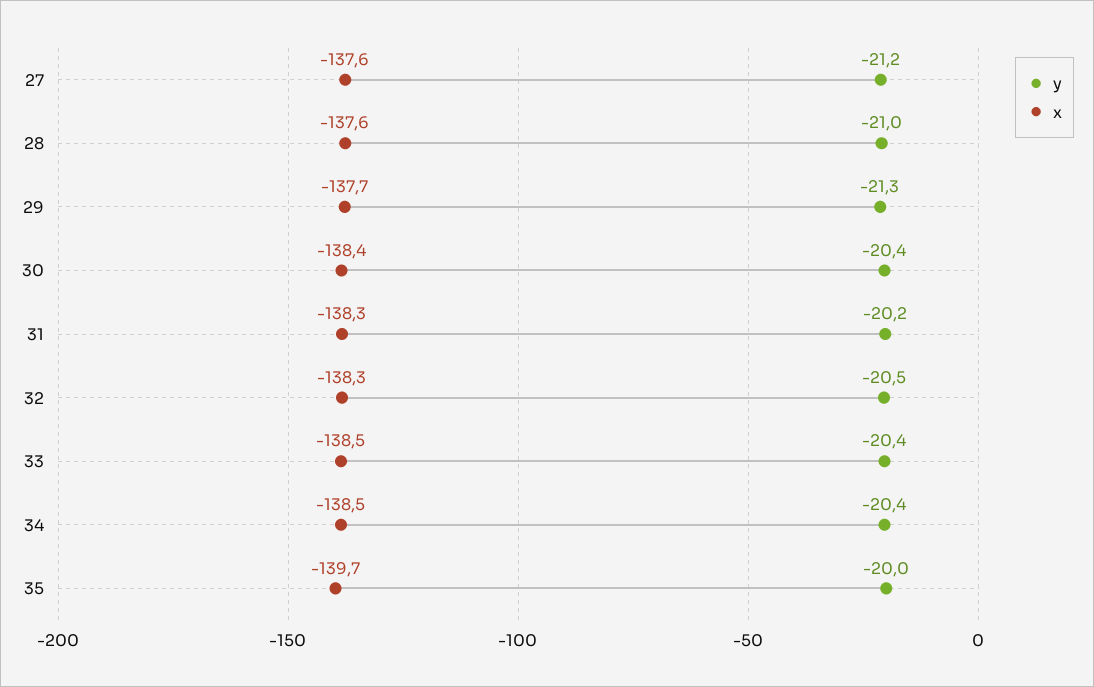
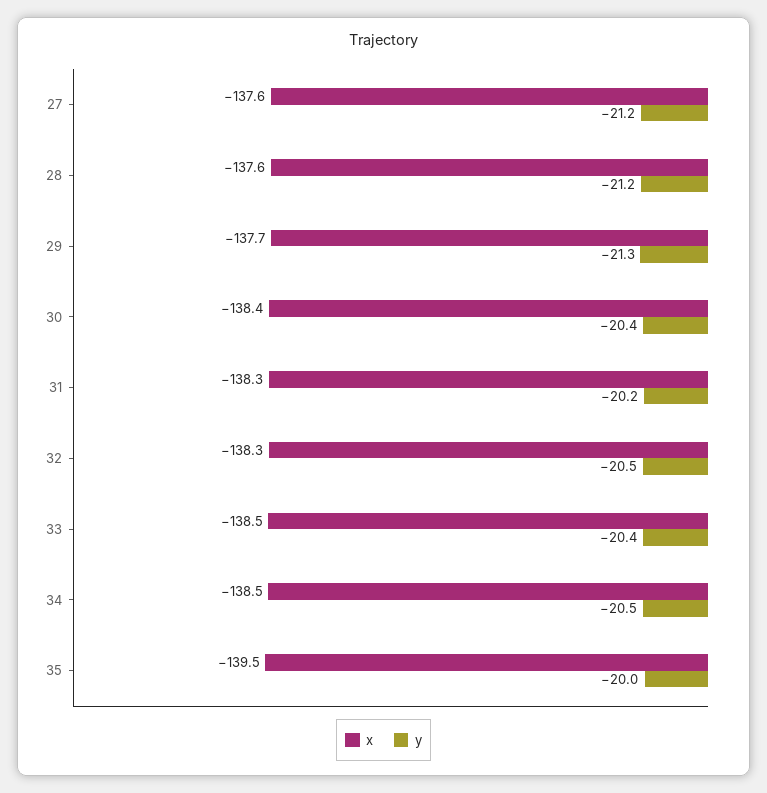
  {
    "y": {
      "27": -21.2,
-     "28": -21,
+     "28": -21.2,
      "29": -21.3,
      "30": -20.4,
      "31": -20.2,
      "32": -20.5,
      "33": -20.4,
-     "34": -20.4,
+     "34": -20.5,
      "35": -20
    },
    "x": {
      "27": -137.6,
      "28": -137.6,
      "29": -137.7,
      "30": -138.4,
      "31": -138.3,
      "32": -138.3,
      "33": -138.5,
      "34": -138.5,
-     "35": -139.7
+     "35": -139.5
    }
  }

